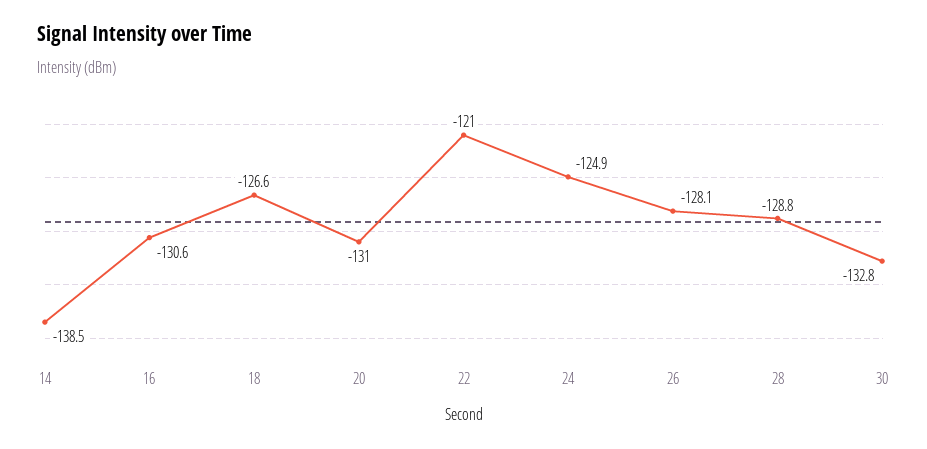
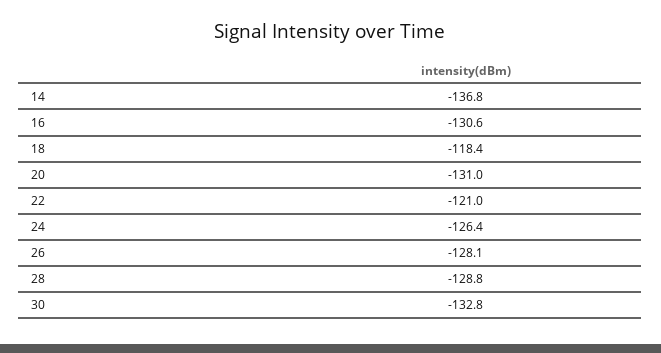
  {
-   "14": -138.5,
+   "14": -136.8,
    "16": -130.6,
-   "18": -126.6,
+   "18": -118.4,
    "20": -131,
    "22": -121,
-   "24": -124.9,
+   "24": -126.4,
    "26": -128.1,
    "28": -128.8,
    "30": -132.8
  }

